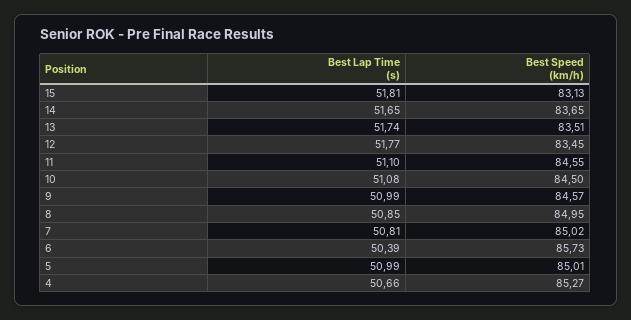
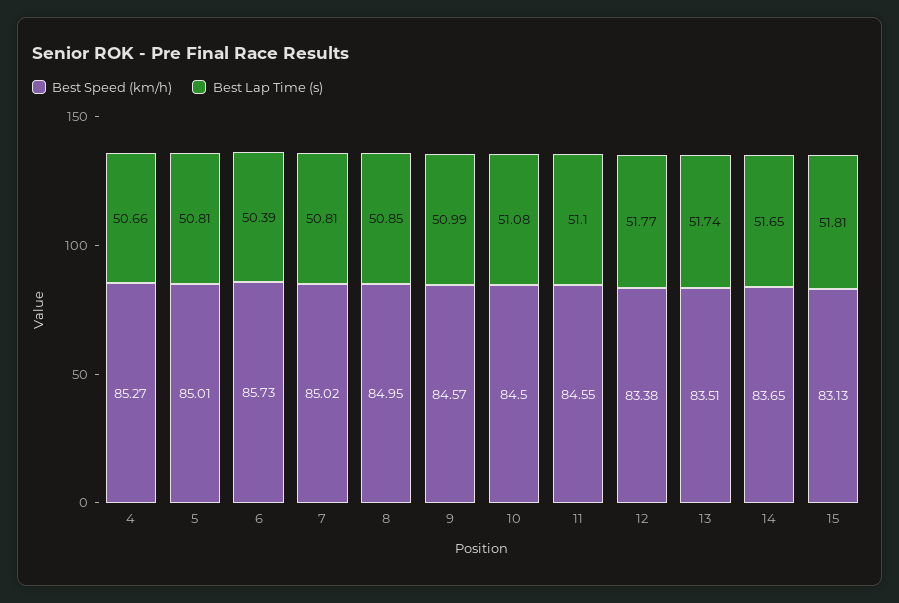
  {
    "Best Lap Time (s)": {
      "15": 51.81,
      "14": 51.65,
      "13": 51.74,
      "12": 51.77,
      "11": 51.1,
      "10": 51.08,
      "9": 50.99,
      "8": 50.85,
      "7": 50.81,
      "6": 50.39,
-     "5": 50.99,
+     "5": 50.81,
      "4": 50.66
    },
    "Best Speed (km/h)": {
      "15": 83.13,
      "14": 83.65,
      "13": 83.51,
-     "12": 83.45,
+     "12": 83.38,
      "11": 84.55,
      "10": 84.5,
      "9": 84.57,
      "8": 84.95,
      "7": 85.02,
      "6": 85.73,
      "5": 85.01,
      "4": 85.27
    }
  }

